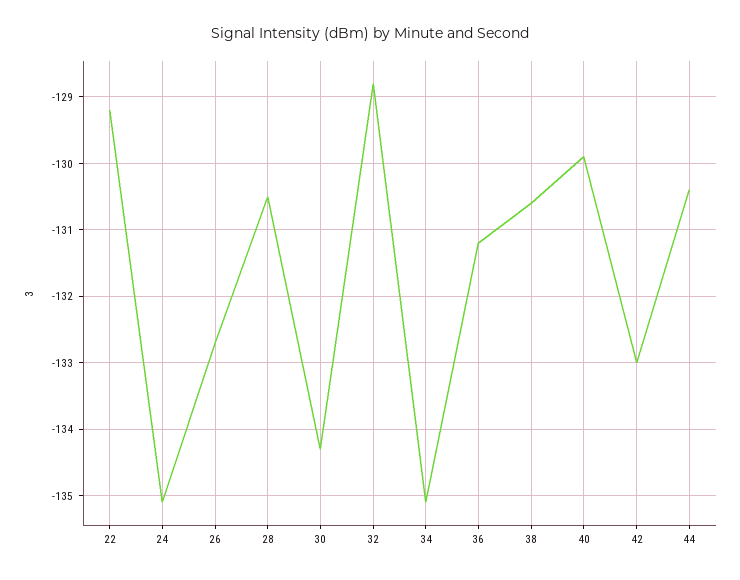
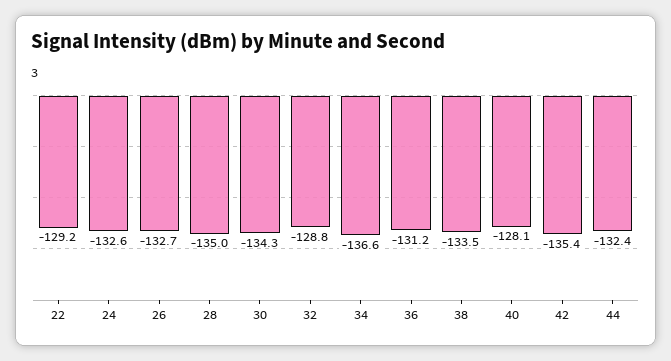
  {
    "22": -129.2,
-   "24": -135.1,
+   "24": -132.6,
    "26": -132.7,
-   "28": -130.5,
+   "28": -135,
    "30": -134.3,
    "32": -128.8,
-   "34": -135.1,
+   "34": -136.6,
    "36": -131.2,
-   "38": -130.6,
+   "38": -133.5,
-   "40": -129.9,
+   "40": -128.1,
-   "42": -133,
+   "42": -135.4,
-   "44": -130.4
+   "44": -132.4
  }

